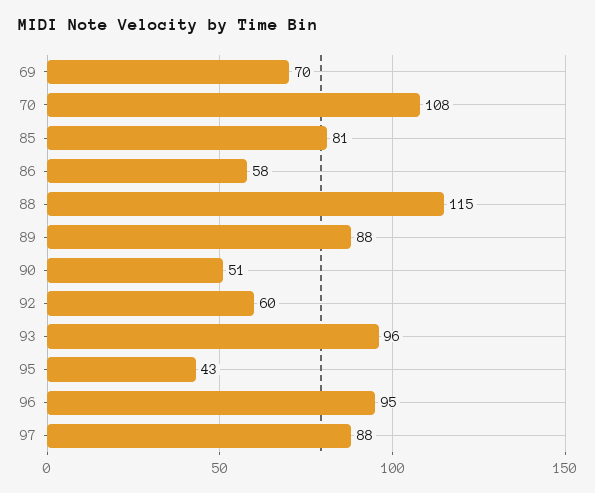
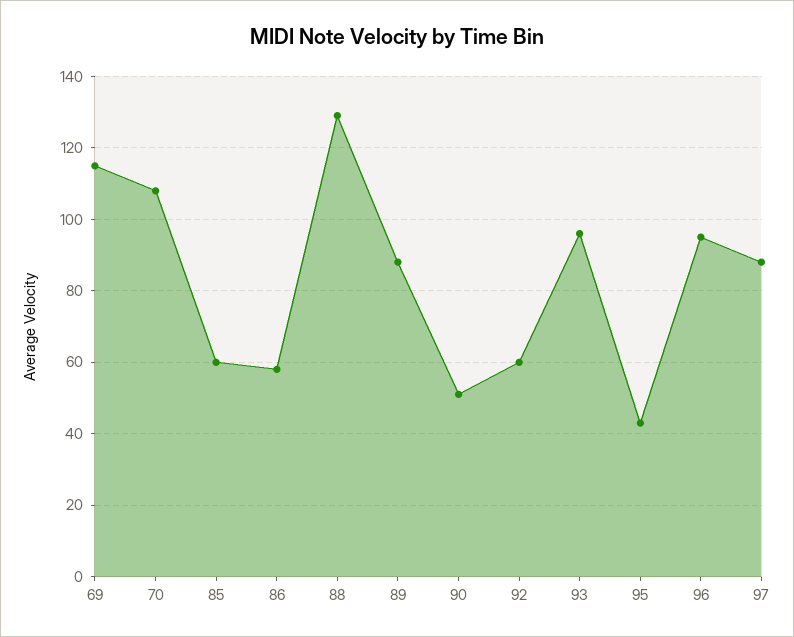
  {
-   "69": 70,
+   "69": 115,
    "70": 108,
-   "85": 81,
+   "85": 60,
    "86": 58,
-   "88": 115,
+   "88": 130,
    "89": 88,
    "90": 51,
    "92": 60,
    "93": 96,
    "95": 43,
    "96": 95,
    "97": 88
  }

